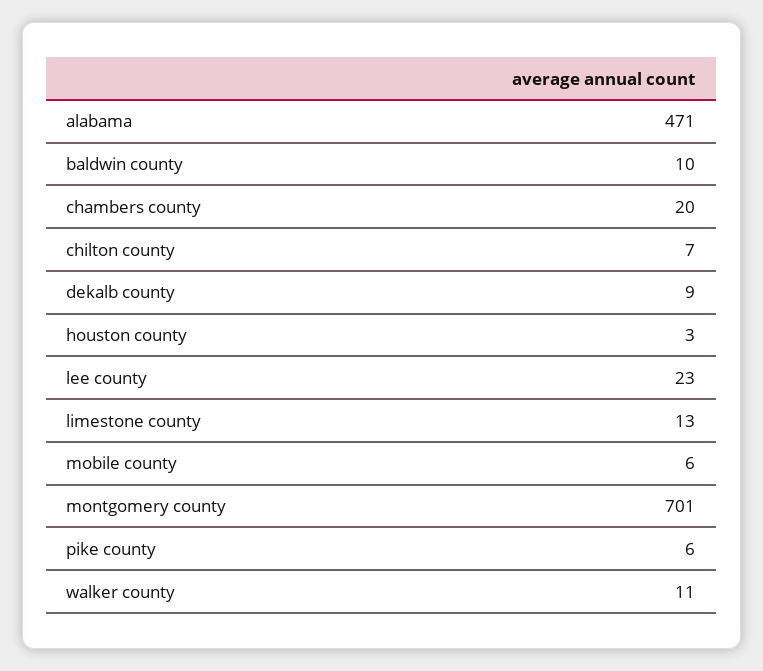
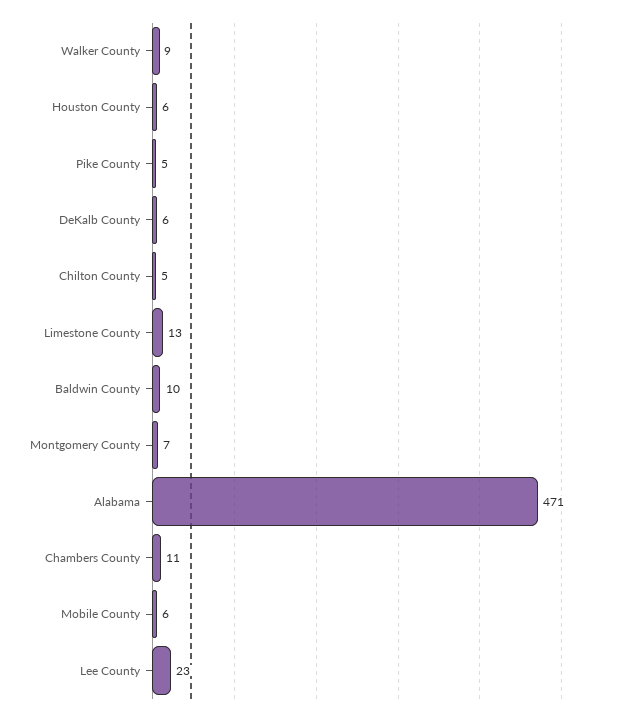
  {
    "alabama": 471,
    "baldwin county": 10,
-   "chambers county": 20,
+   "chambers county": 11,
-   "chilton county": 7,
+   "chilton county": 5,
-   "dekalb county": 9,
+   "dekalb county": 6,
-   "houston county": 3,
+   "houston county": 6,
    "lee county": 23,
    "limestone county": 13,
    "mobile county": 6,
-   "montgomery county": 701,
+   "montgomery county": 7,
-   "pike county": 6,
+   "pike county": 5,
-   "walker county": 11
+   "walker county": 9
  }

